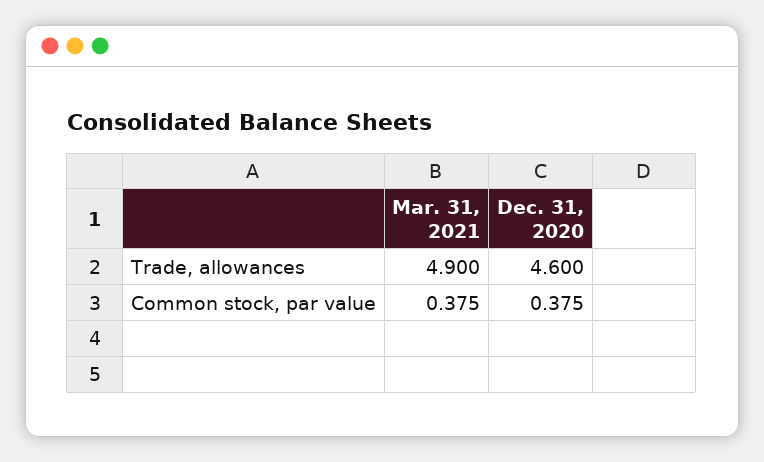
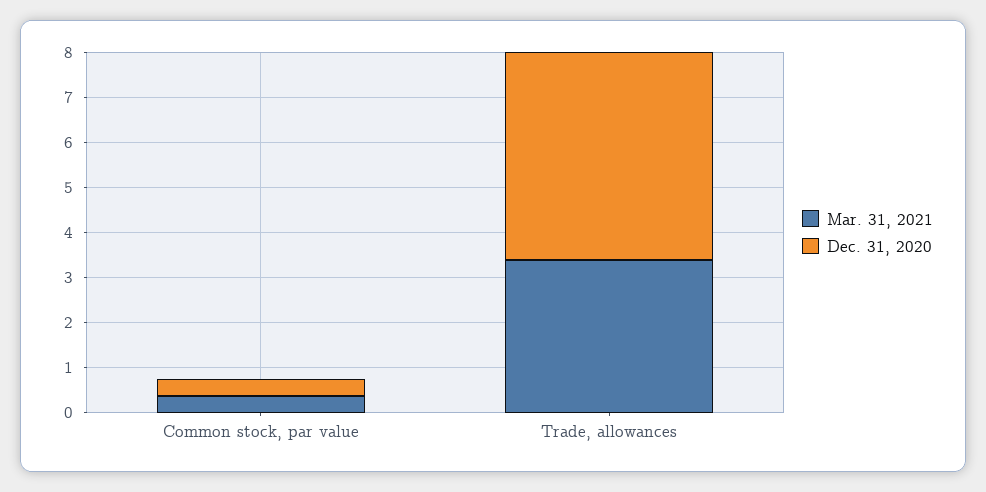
  {
    "Mar. 31, 2021": {
-     "Trade, allowances": 4.9,
+     "Trade, allowances": 3.4,
      "Common stock, par value": 0.375
    },
    "Dec. 31, 2020": {
      "Trade, allowances": 4.6,
      "Common stock, par value": 0.375
    }
  }

